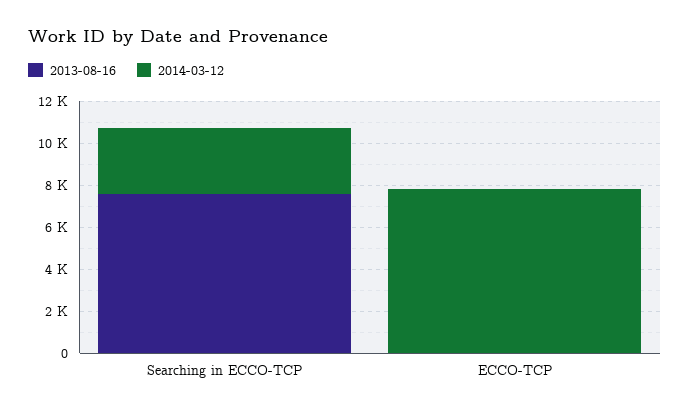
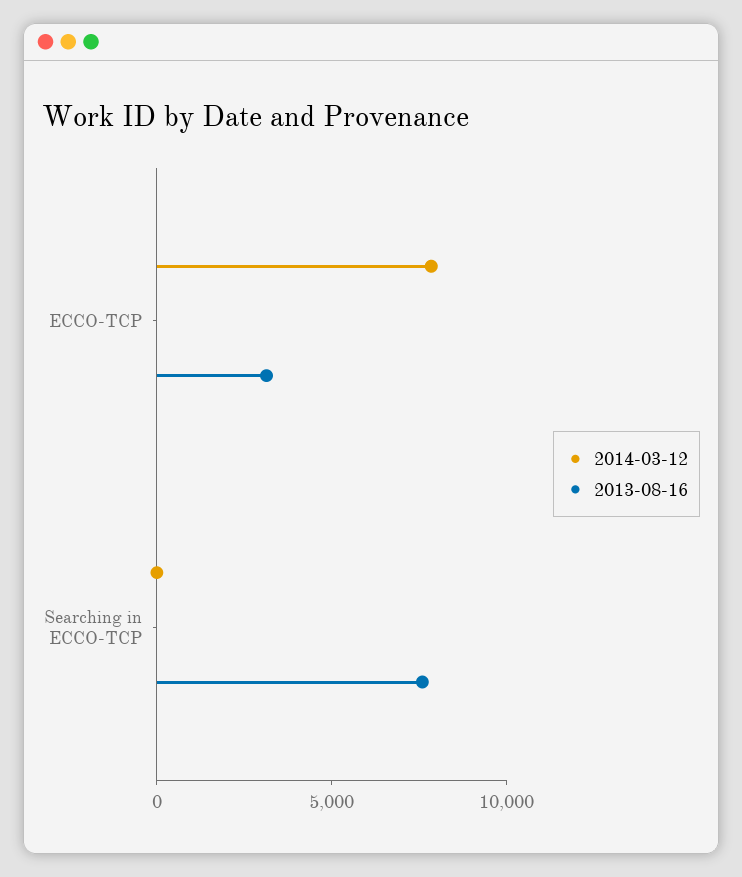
  {
    "2013-08-16": {
      "Searching in ECCO-TCP": 7500,
-     "ECCO-TCP": 0
+     "ECCO-TCP": 3000
    },
    "2014-03-12": {
-     "Searching in ECCO-TCP": 3000,
+     "Searching in ECCO-TCP": 0,
      "ECCO-TCP": 8000
    }
  }

